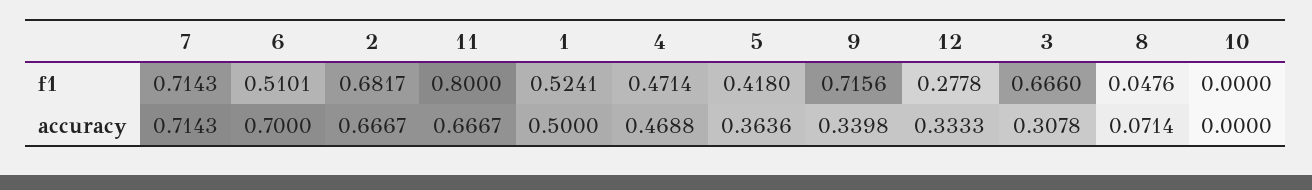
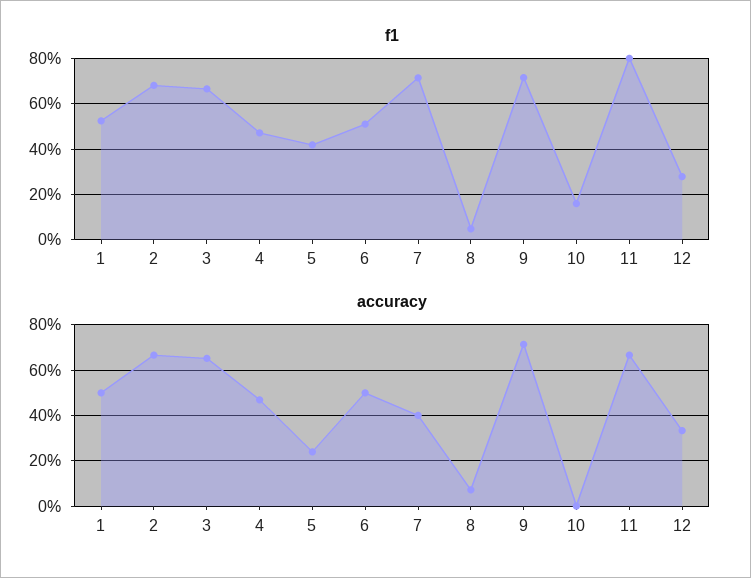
  {
    "f1": {
      "7": 0.7143,
      "6": 0.5101,
      "2": 0.6817,
      "11": 0.8,
      "1": 0.5241,
      "4": 0.4714,
      "5": 0.418,
      "9": 0.7156,
      "12": 0.2778,
      "3": 0.666,
      "8": 0.0476,
-     "10": 0
+     "10": 0.15
    },
    "accuracy": {
-     "7": 0.7143,
+     "7": 0.4,
-     "6": 0.7,
+     "6": 0.5,
      "2": 0.6667,
      "11": 0.6667,
      "1": 0.5,
      "4": 0.4688,
-     "5": 0.3636,
+     "5": 0.25,
-     "9": 0.3398,
+     "9": 0.7,
      "12": 0.3333,
-     "3": 0.3078,
+     "3": 0.65,
      "8": 0.0714,
      "10": 0
    }
  }

